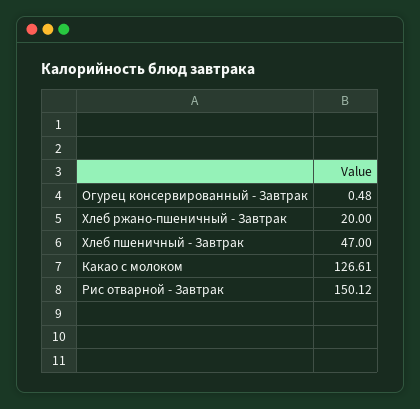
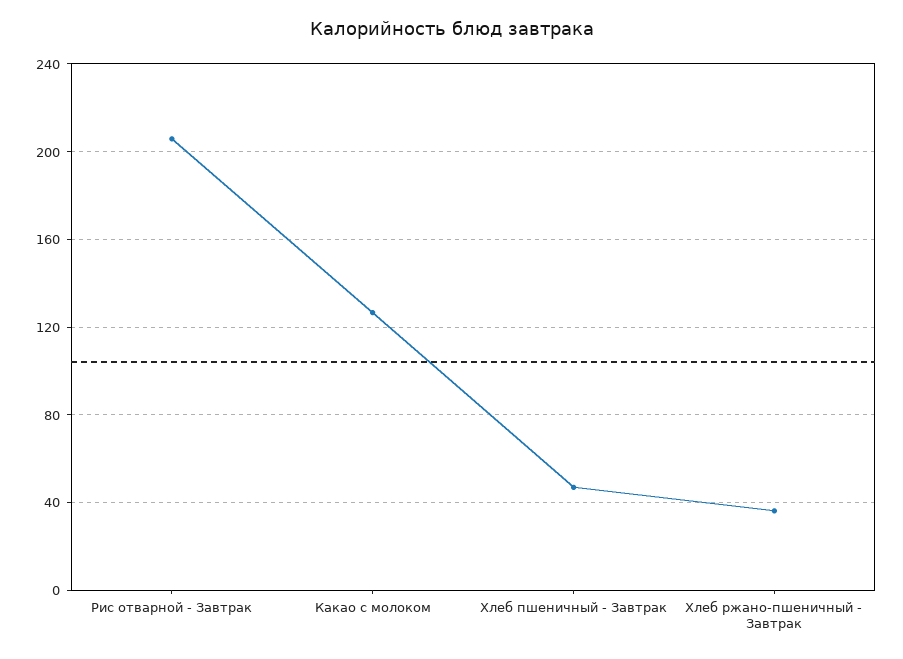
  {
-   "Огурец консервированный - Завтрак": 0.48,
-   "Хлеб ржано-пшеничный - Завтрак": 20,
+   "Хлеб ржано-пшеничный - Завтрак": 35,
    "Хлеб пшеничный - Завтрак": 47,
    "Какао с молоком": 126.61,
-   "Рис отварной - Завтрак": 150.12
+   "Рис отварной - Завтрак": 205
  }

